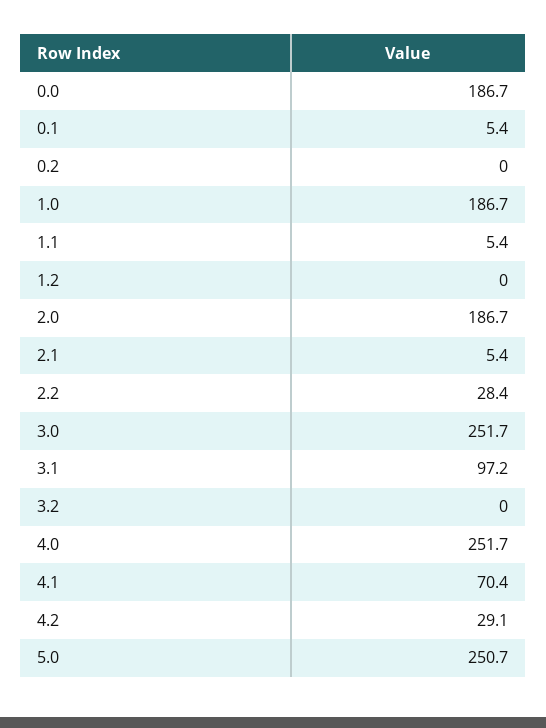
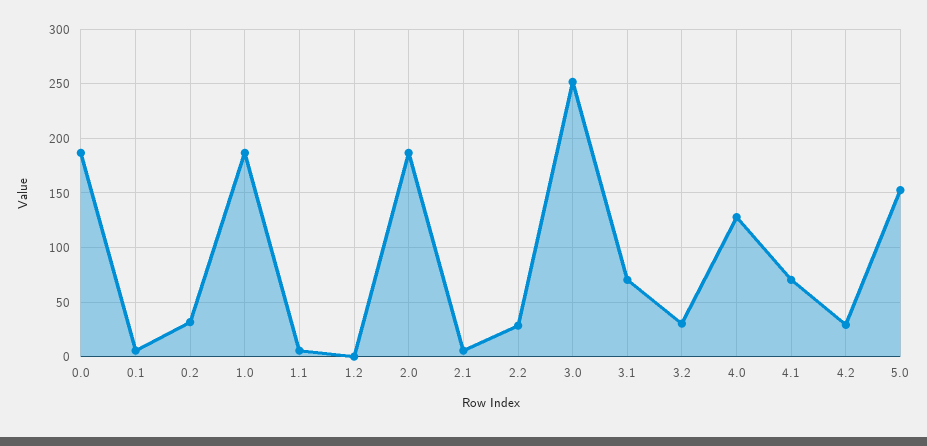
  {
    "0.0": 186.7,
    "0.1": 5.4,
-   "0.2": 0,
+   "0.2": 30,
    "1.0": 186.7,
    "1.1": 5.4,
    "1.2": 0,
    "2.0": 186.7,
    "2.1": 5.4,
    "2.2": 28.4,
    "3.0": 251.7,
-   "3.1": 97.2,
+   "3.1": 70,
-   "3.2": 0,
+   "3.2": 30,
-   "4.0": 251.7,
+   "4.0": 130,
    "4.1": 70.4,
    "4.2": 29.1,
-   "5.0": 250.7
+   "5.0": 150
  }

